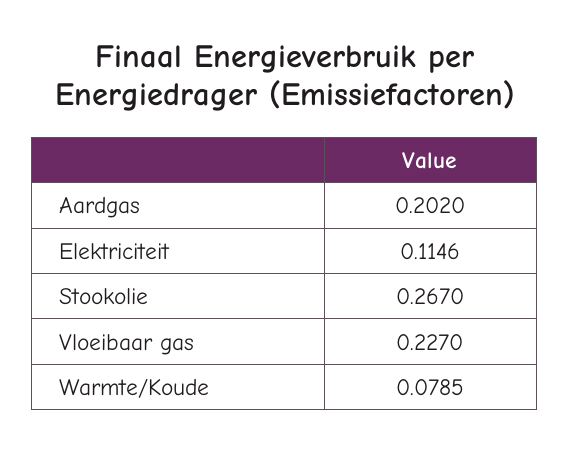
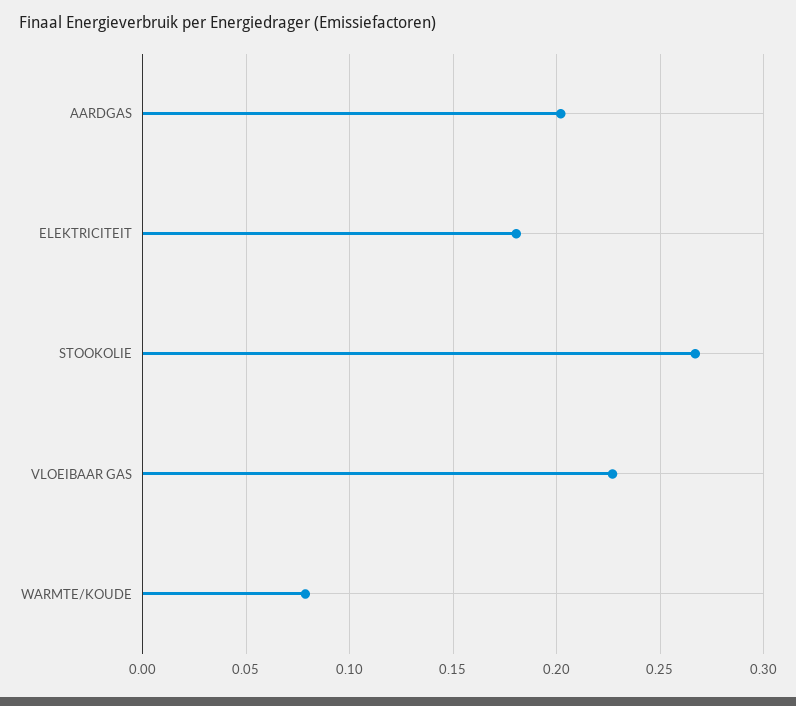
  {
    "Aardgas": 0.202,
-   "Elektriciteit": 0.1146,
+   "Elektriciteit": 0.18,
    "Stookolie": 0.267,
    "Vloeibaar gas": 0.227,
    "Warmte/Koude": 0.0785
  }

